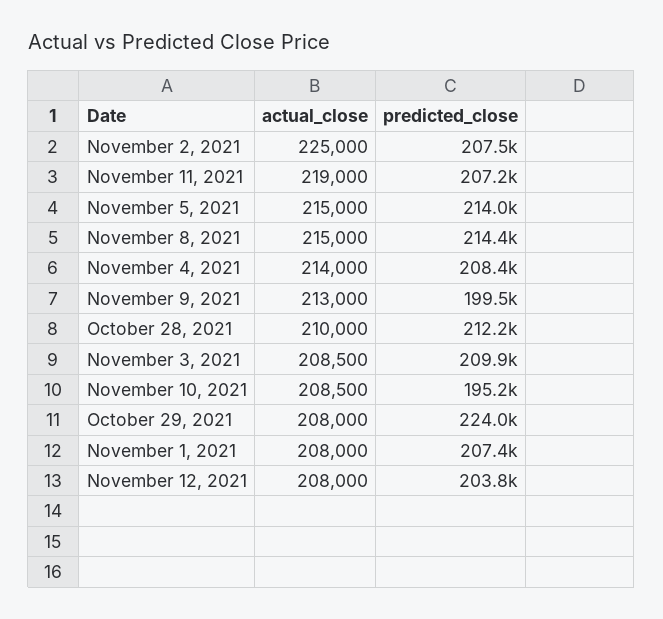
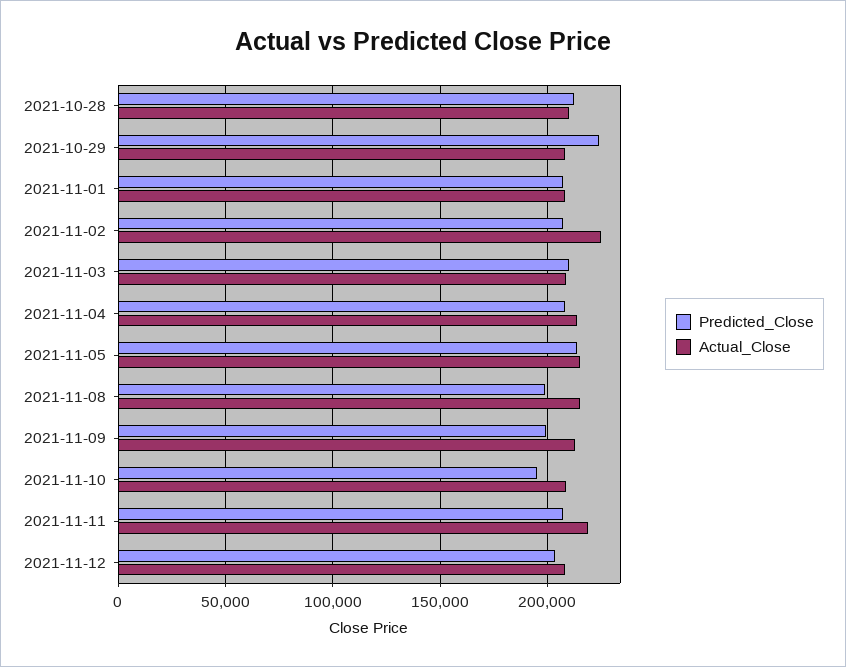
  {
    "actual_close": {
      "November 2, 2021": 225000,
      "November 11, 2021": 219000,
      "November 5, 2021": 215000,
      "November 8, 2021": 215000,
      "November 4, 2021": 214000,
      "November 9, 2021": 213000,
      "October 28, 2021": 210000,
      "November 3, 2021": 208500,
      "November 10, 2021": 208500,
      "October 29, 2021": 208000,
      "November 1, 2021": 208000,
      "November 12, 2021": 208000
    },
    "predicted_close": {
      "November 2, 2021": 207500,
      "November 11, 2021": 207200,
      "November 5, 2021": 214000,
-     "November 8, 2021": 214400,
+     "November 8, 2021": 200000,
      "November 4, 2021": 208400,
      "November 9, 2021": 199500,
      "October 28, 2021": 212200,
      "November 3, 2021": 209900,
      "November 10, 2021": 195200,
      "October 29, 2021": 224000,
      "November 1, 2021": 207400,
      "November 12, 2021": 203800
    }
  }

